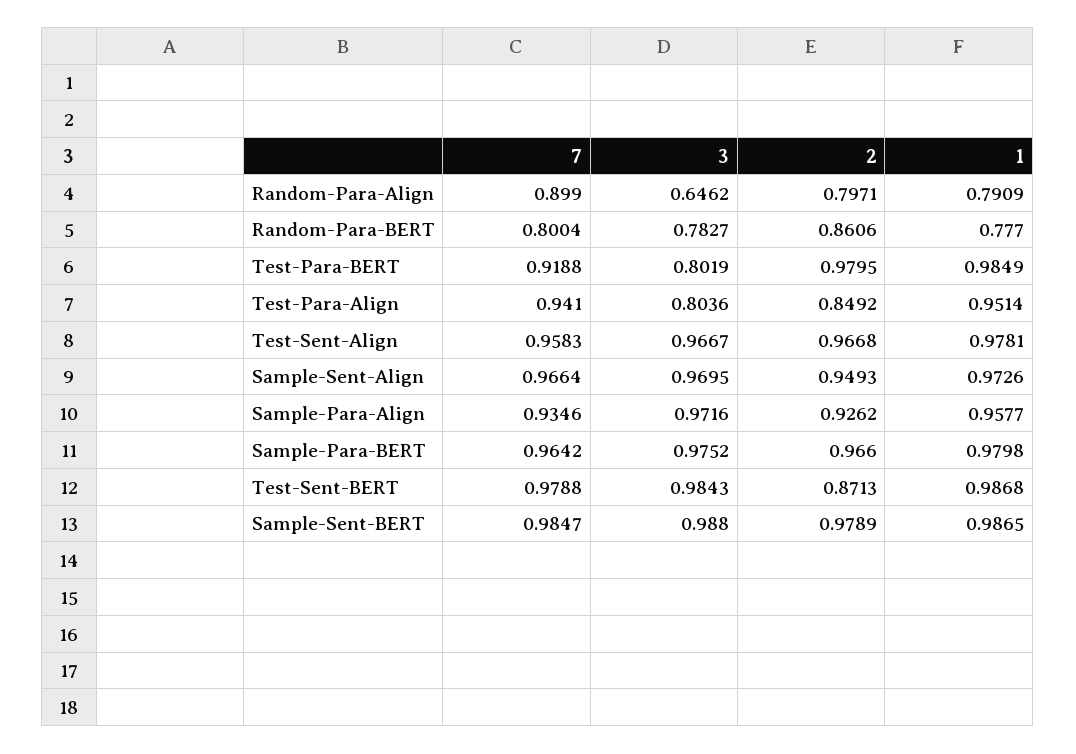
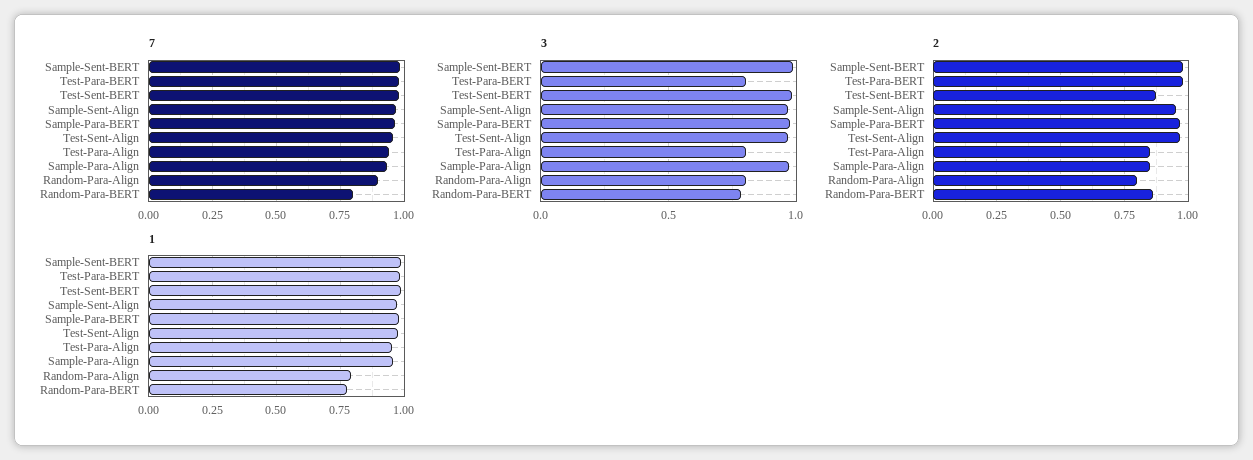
  {
    "7": {
      "Random-Para-Align": 0.899,
      "Random-Para-BERT": 0.8004,
-     "Test-Para-BERT": 0.9188,
+     "Test-Para-BERT": 0.975,
      "Test-Para-Align": 0.941,
      "Test-Sent-Align": 0.9583,
      "Sample-Sent-Align": 0.9664,
      "Sample-Para-Align": 0.9346,
      "Sample-Para-BERT": 0.9642,
      "Test-Sent-BERT": 0.9788,
      "Sample-Sent-BERT": 0.9847
    },
    "3": {
-     "Random-Para-Align": 0.6462,
+     "Random-Para-Align": 0.8,
      "Random-Para-BERT": 0.7827,
      "Test-Para-BERT": 0.8019,
      "Test-Para-Align": 0.8036,
      "Test-Sent-Align": 0.9667,
      "Sample-Sent-Align": 0.9695,
      "Sample-Para-Align": 0.9716,
      "Sample-Para-BERT": 0.9752,
      "Test-Sent-BERT": 0.9843,
      "Sample-Sent-BERT": 0.988
    },
    "2": {
      "Random-Para-Align": 0.7971,
      "Random-Para-BERT": 0.8606,
      "Test-Para-BERT": 0.9795,
      "Test-Para-Align": 0.8492,
      "Test-Sent-Align": 0.9668,
      "Sample-Sent-Align": 0.9493,
-     "Sample-Para-Align": 0.9262,
+     "Sample-Para-Align": 0.85,
      "Sample-Para-BERT": 0.966,
      "Test-Sent-BERT": 0.8713,
      "Sample-Sent-BERT": 0.9789
    },
    "1": {
      "Random-Para-Align": 0.7909,
      "Random-Para-BERT": 0.777,
      "Test-Para-BERT": 0.9849,
      "Test-Para-Align": 0.9514,
      "Test-Sent-Align": 0.9781,
      "Sample-Sent-Align": 0.9726,
      "Sample-Para-Align": 0.9577,
      "Sample-Para-BERT": 0.9798,
      "Test-Sent-BERT": 0.9868,
      "Sample-Sent-BERT": 0.9865
    }
  }

